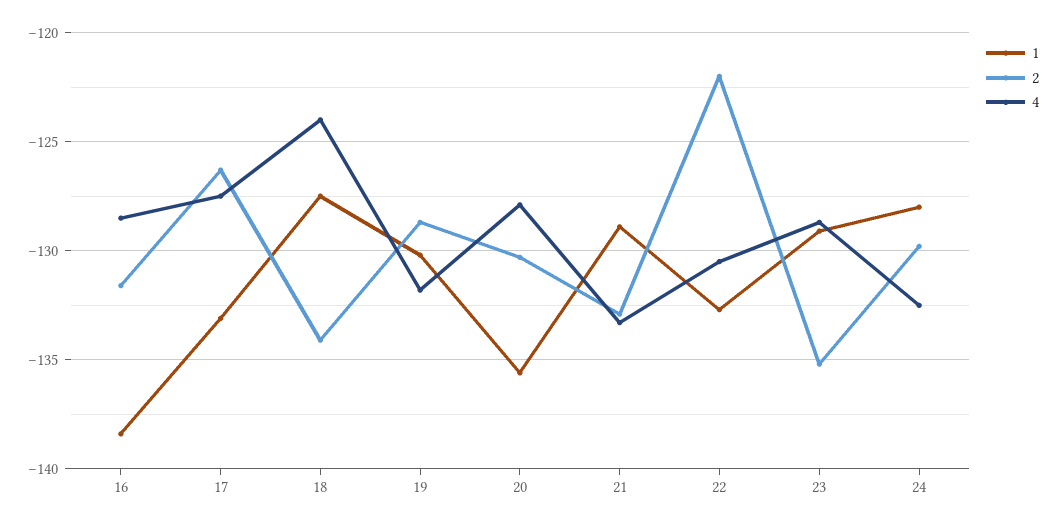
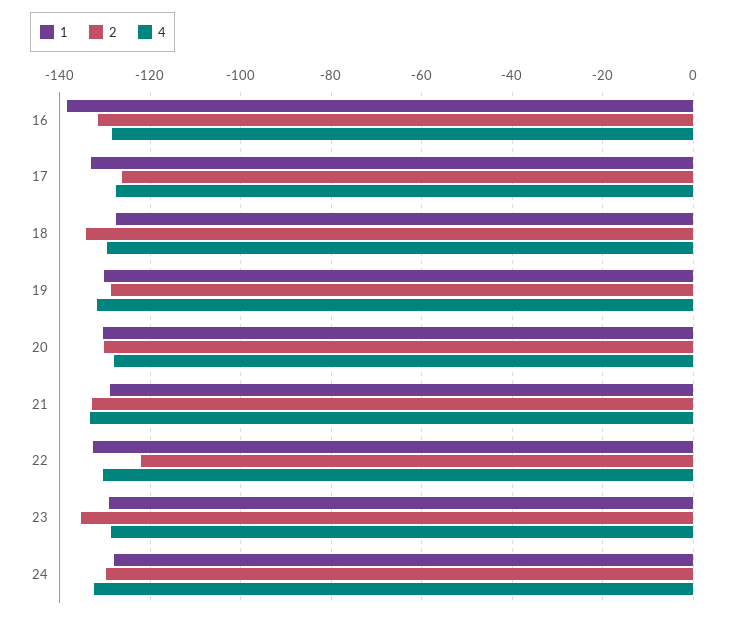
  {
    "1": {
      "16": -138.5,
      "17": -133,
      "18": -127.5,
      "19": -130,
-     "20": -135.5,
+     "20": -130,
      "21": -129,
      "22": -132.5,
      "23": -129,
      "24": -128
    },
    "2": {
      "16": -131.5,
      "17": -126.5,
      "18": -134,
      "19": -128.5,
      "20": -130.5,
      "21": -133,
      "22": -122,
      "23": -135,
      "24": -130
    },
    "4": {
      "16": -128.5,
      "17": -127.5,
-     "18": -124,
+     "18": -130,
      "19": -132,
      "20": -128,
      "21": -133.5,
      "22": -130.5,
      "23": -128.5,
      "24": -132.5
    }
  }

